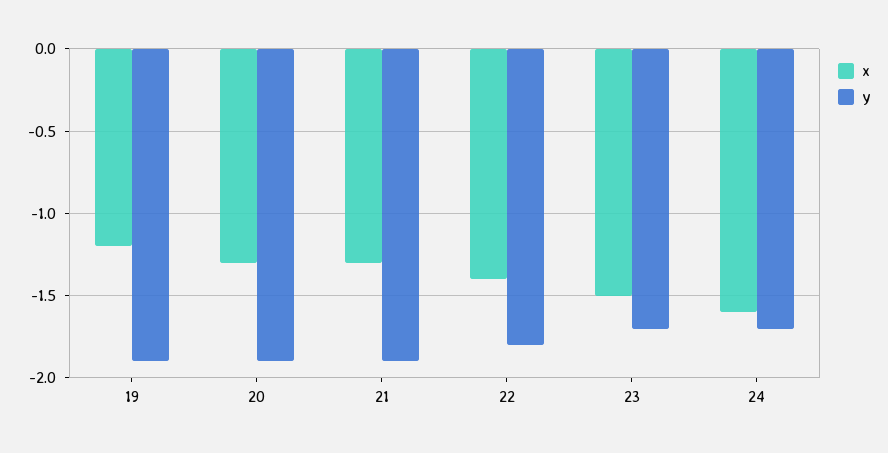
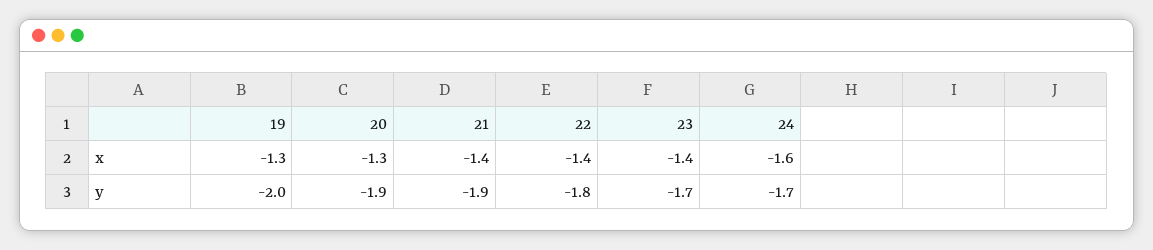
  {
    "x": {
-     "19": -1.2,
+     "19": -1.3,
      "20": -1.3,
-     "21": -1.3,
+     "21": -1.4,
      "22": -1.4,
-     "23": -1.5,
+     "23": -1.4,
      "24": -1.6
    },
    "y": {
-     "19": -1.9,
+     "19": -2,
      "20": -1.9,
      "21": -1.9,
      "22": -1.8,
      "23": -1.7,
      "24": -1.7
    }
  }

